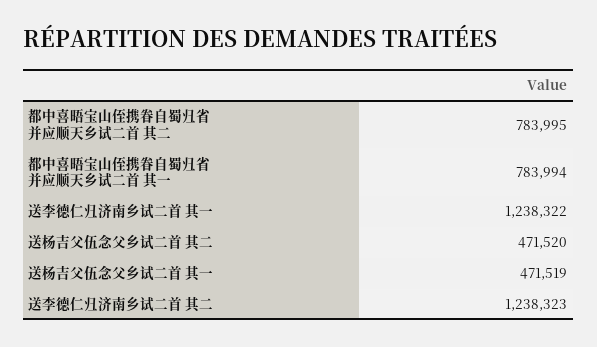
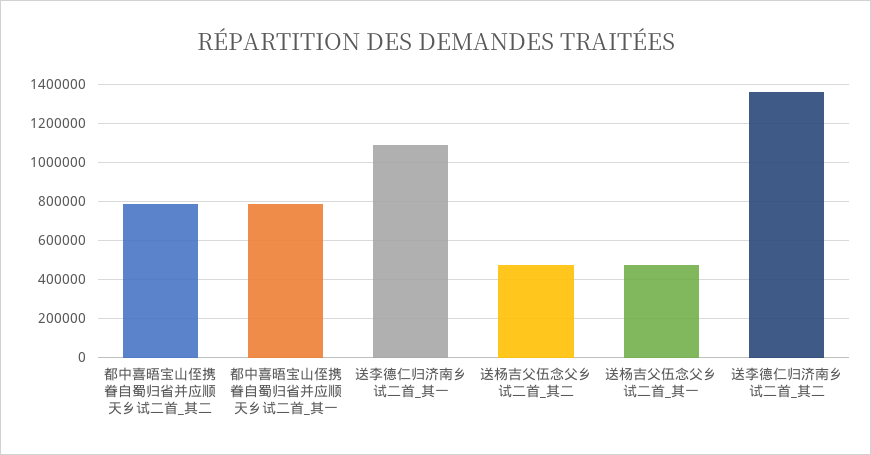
  {
    "都中喜晤宝山侄携眷自蜀归省并应顺天乡试二首 其二": 783995,
    "都中喜晤宝山侄携眷自蜀归省并应顺天乡试二首 其一": 783994,
-   "送李德仁归济南乡试二首 其一": 1238322,
+   "送李德仁归济南乡试二首 其一": 1100000,
    "送杨吉父伍念父乡试二首 其二": 471520,
    "送杨吉父伍念父乡试二首 其一": 471519,
-   "送李德仁归济南乡试二首 其二": 1238323
+   "送李德仁归济南乡试二首 其二": 1350000
  }

